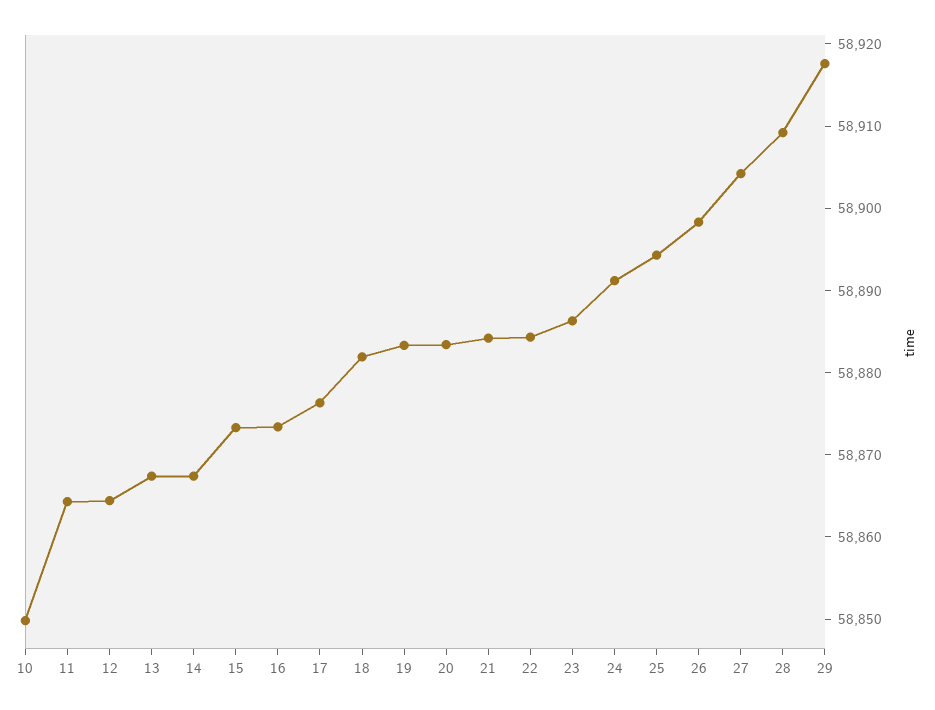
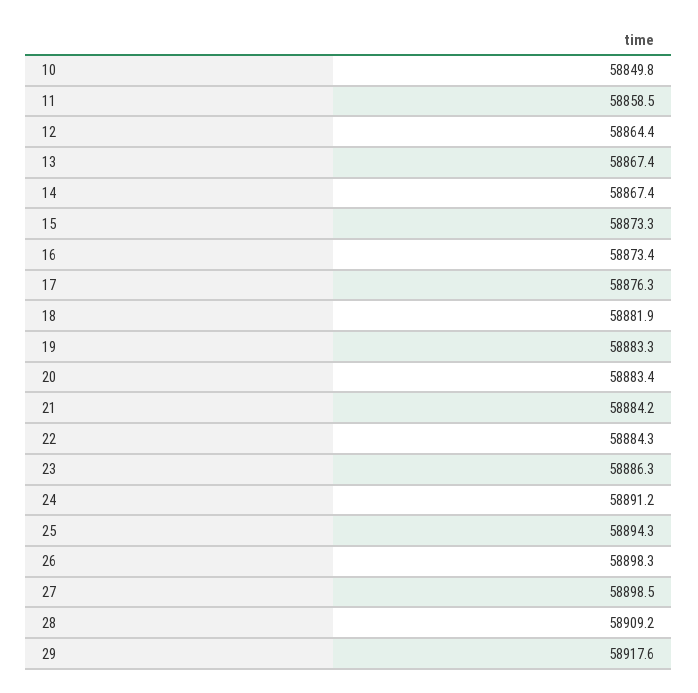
  {
    "10": 58849.8,
-   "11": 58864,
+   "11": 58858.5,
    "12": 58864.4,
    "13": 58867.4,
    "14": 58867.4,
    "15": 58873.3,
    "16": 58873.4,
    "17": 58876.3,
    "18": 58881.9,
    "19": 58883.3,
    "20": 58883.4,
    "21": 58884.2,
    "22": 58884.3,
    "23": 58886.3,
    "24": 58891.2,
    "25": 58894.3,
    "26": 58898.3,
-   "27": 58904,
+   "27": 58898.5,
    "28": 58909.2,
    "29": 58917.6
  }

